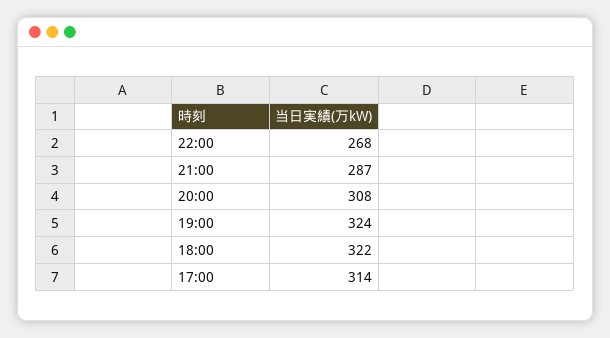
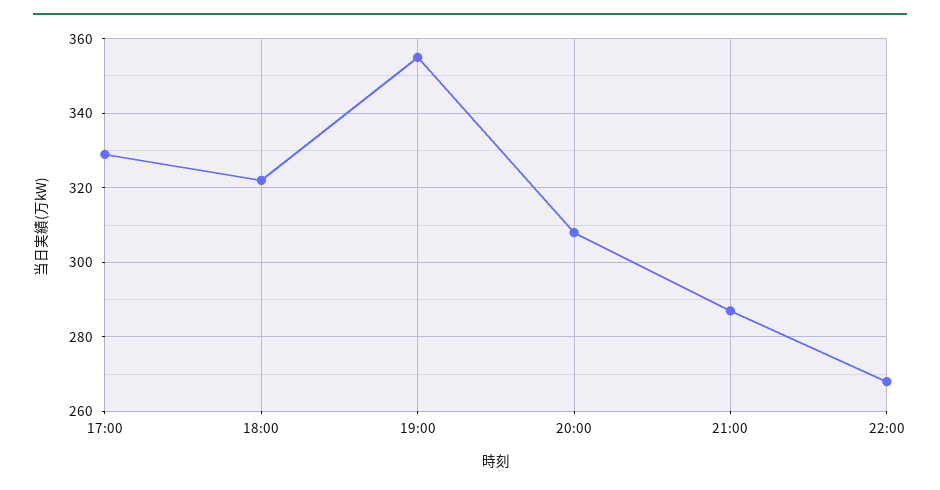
  {
    "22:00": 268,
    "21:00": 287,
    "20:00": 308,
-   "19:00": 324,
+   "19:00": 355,
    "18:00": 322,
-   "17:00": 314
+   "17:00": 330
  }

